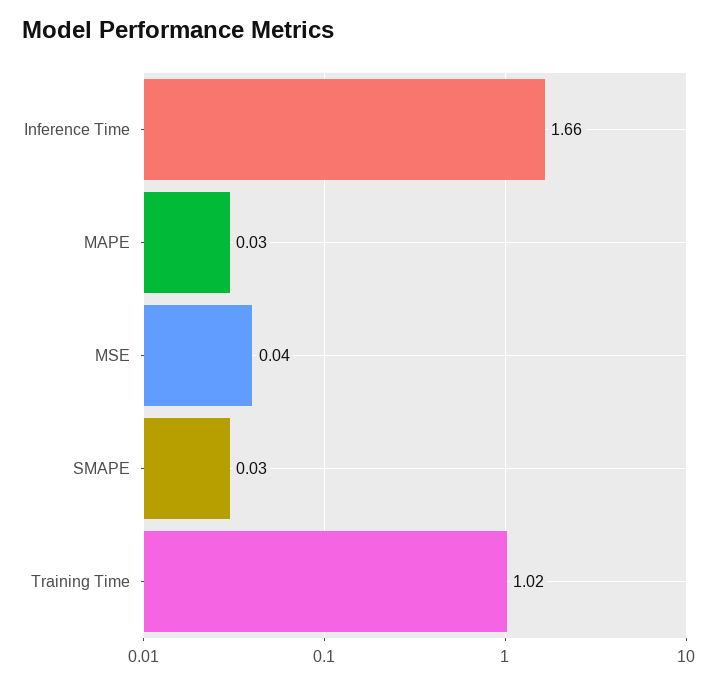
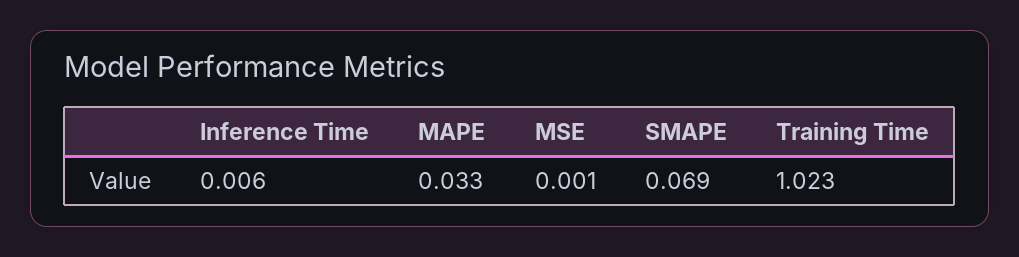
  {
-   "Inference Time": 1.66,
+   "Inference Time": 0.006,
    "MAPE": 0.033,
-   "MSE": 0.04,
+   "MSE": 0.001,
-   "SMAPE": 0.03,
+   "SMAPE": 0.069,
    "Training Time": 1.023
  }

